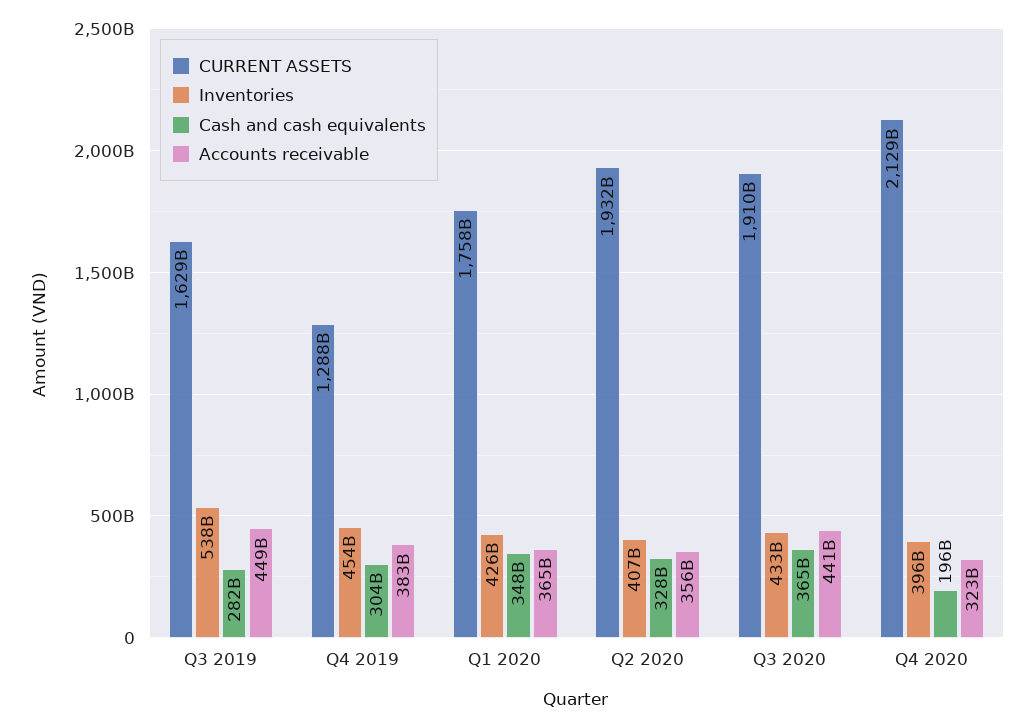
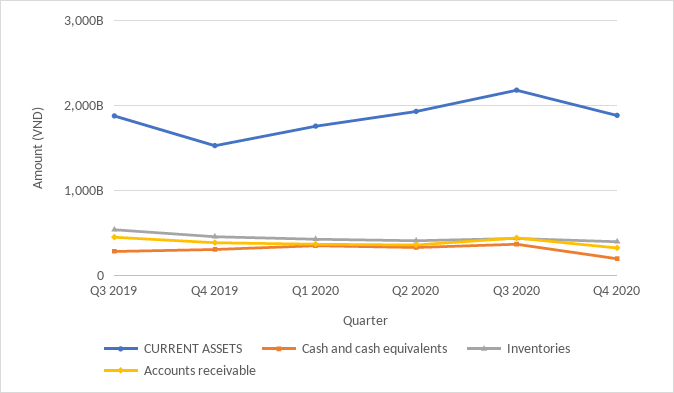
  {
    "CURRENT ASSETS": {
-     "Q3 2019": 1629000000000,
+     "Q3 2019": 1900000000000,
-     "Q4 2019": 1288000000000,
+     "Q4 2019": 1500000000000,
      "Q1 2020": 1758000000000,
      "Q2 2020": 1932000000000,
-     "Q3 2020": 1910000000000,
+     "Q3 2020": 2200000000000,
-     "Q4 2020": 2129000000000
+     "Q4 2020": 1900000000000
    },
    "Inventories": {
      "Q3 2019": 538000000000,
      "Q4 2019": 454000000000,
      "Q1 2020": 426000000000,
      "Q2 2020": 407000000000,
      "Q3 2020": 433000000000,
      "Q4 2020": 396000000000
    },
    "Cash and cash equivalents": {
      "Q3 2019": 282000000000,
      "Q4 2019": 304000000000,
      "Q1 2020": 348000000000,
      "Q2 2020": 328000000000,
      "Q3 2020": 365000000000,
      "Q4 2020": 196000000000
    },
    "Accounts receivable": {
      "Q3 2019": 449000000000,
      "Q4 2019": 383000000000,
      "Q1 2020": 365000000000,
      "Q2 2020": 356000000000,
      "Q3 2020": 441000000000,
      "Q4 2020": 323000000000
    }
  }

